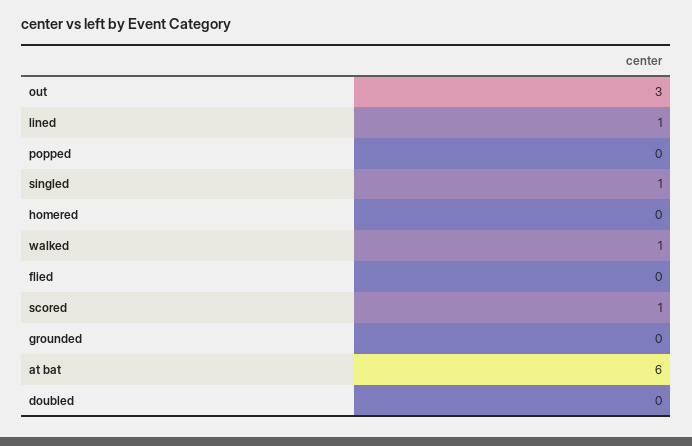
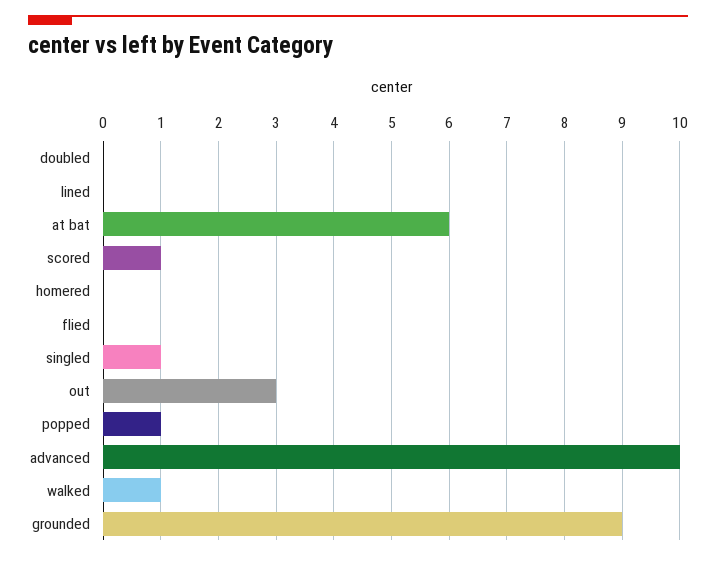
  {
    "out": 3,
-   "lined": 1,
+   "lined": 0,
-   "popped": 0,
+   "popped": 1,
    "singled": 1,
    "homered": 0,
    "walked": 1,
    "flied": 0,
    "scored": 1,
-   "grounded": 0,
+   "grounded": 9,
    "at bat": 6,
-   "doubled": 0
+   "doubled": 0,
+   "advanced": 10
  }

